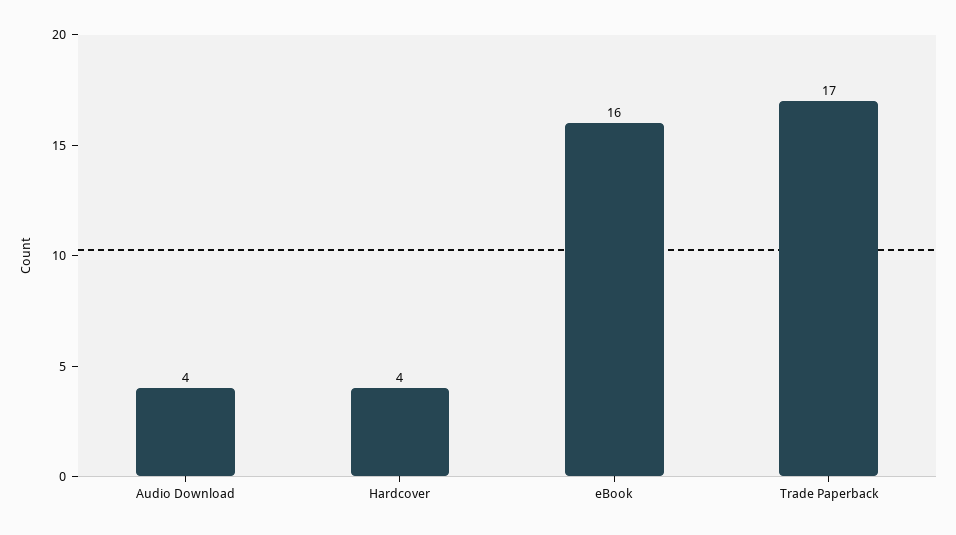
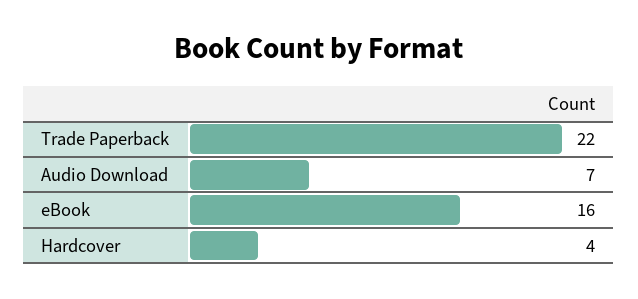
  {
-   "Audio Download": 4,
+   "Audio Download": 7,
    "Hardcover": 4,
    "eBook": 16,
-   "Trade Paperback": 17
+   "Trade Paperback": 22
  }

